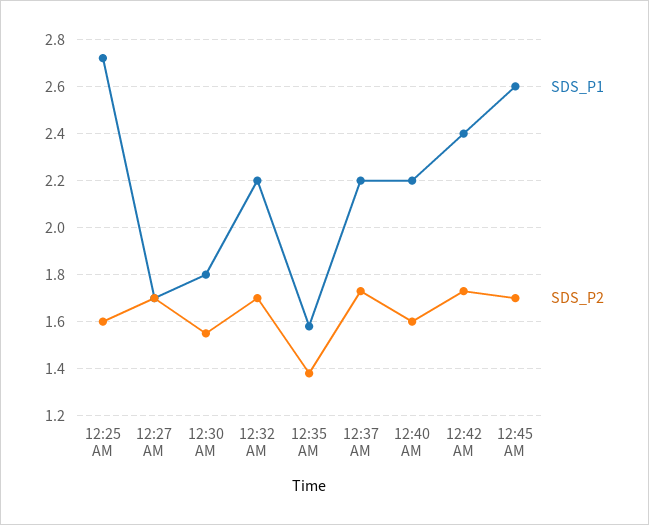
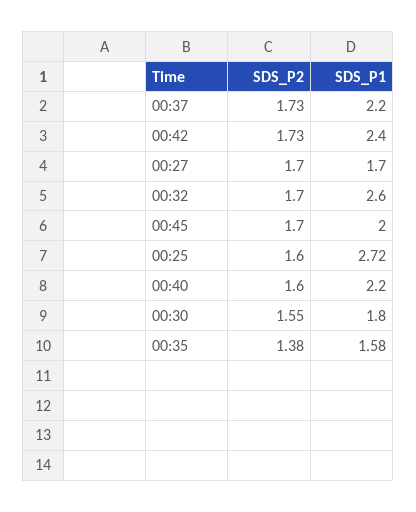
  {
    "SDS_P1": {
      "12:25 AM": 2.72,
      "12:27 AM": 1.7,
      "12:30 AM": 1.8,
-     "12:32 AM": 2.2,
+     "12:32 AM": 2.6,
      "12:35 AM": 1.58,
      "12:37 AM": 2.2,
      "12:40 AM": 2.2,
      "12:42 AM": 2.4,
-     "12:45 AM": 2.6
+     "12:45 AM": 2
    },
    "SDS_P2": {
      "12:25 AM": 1.6,
      "12:27 AM": 1.7,
      "12:30 AM": 1.55,
      "12:32 AM": 1.7,
      "12:35 AM": 1.38,
      "12:37 AM": 1.73,
      "12:40 AM": 1.6,
      "12:42 AM": 1.73,
      "12:45 AM": 1.7
    }
  }

